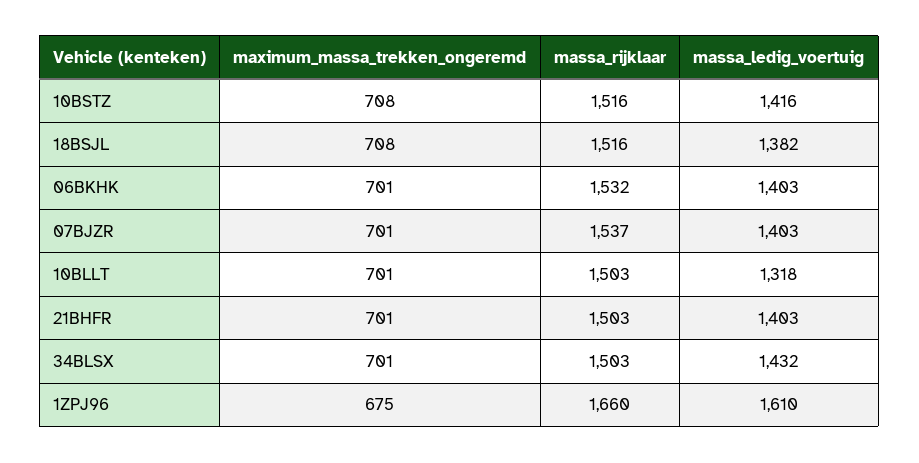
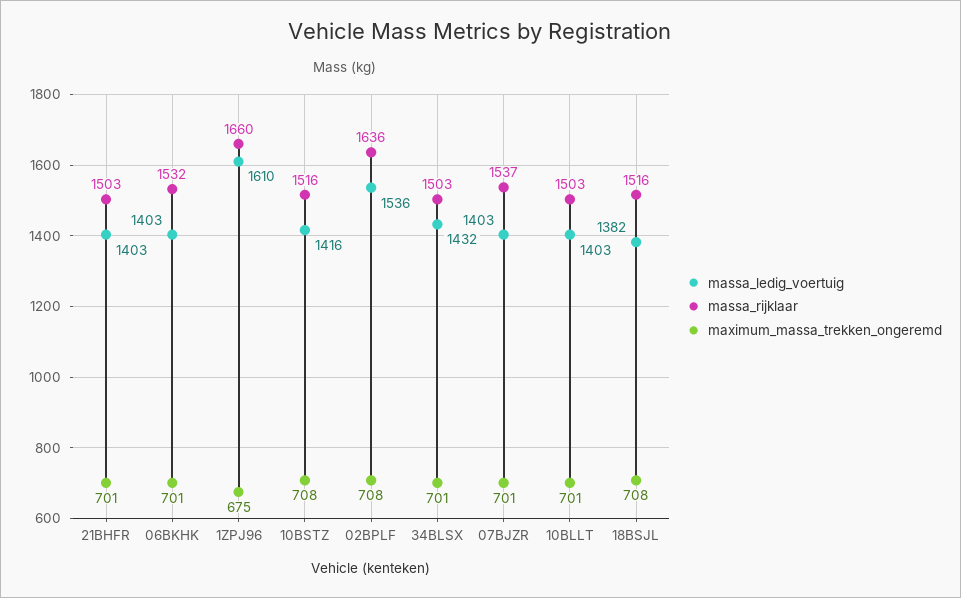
  {
    "maximum_massa_trekken_ongeremd": {
      "10BSTZ": 708,
      "18BSJL": 708,
      "06BKHK": 701,
      "07BJZR": 701,
      "10BLLT": 701,
      "21BHFR": 701,
      "34BLSX": 701,
-     "1ZPJ96": 675
+     "1ZPJ96": 675,
+     "02BPLF": 708
    },
    "massa_rijklaar": {
      "10BSTZ": 1516,
      "18BSJL": 1516,
      "06BKHK": 1532,
      "07BJZR": 1537,
      "10BLLT": 1503,
      "21BHFR": 1503,
      "34BLSX": 1503,
-     "1ZPJ96": 1660
+     "1ZPJ96": 1660,
+     "02BPLF": 1636
    },
    "massa_ledig_voertuig": {
      "10BSTZ": 1416,
      "18BSJL": 1382,
      "06BKHK": 1403,
      "07BJZR": 1403,
-     "10BLLT": 1318,
+     "10BLLT": 1403,
      "21BHFR": 1403,
      "34BLSX": 1432,
-     "1ZPJ96": 1610
+     "1ZPJ96": 1610,
+     "02BPLF": 1536
    }
  }

